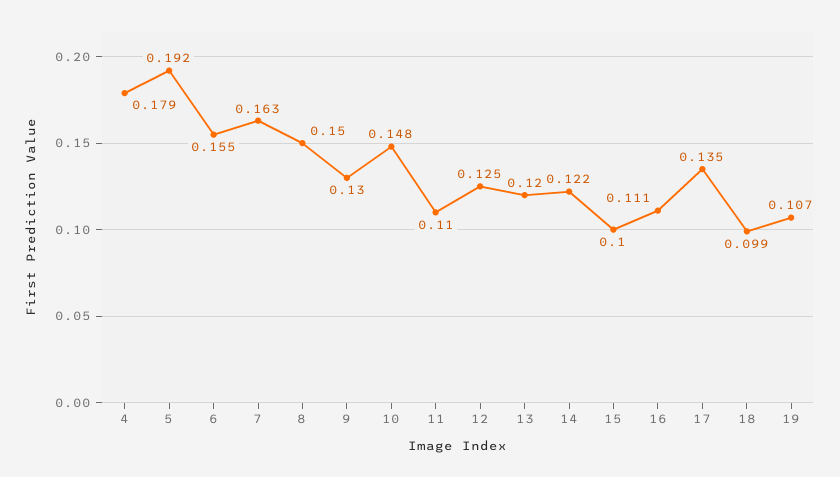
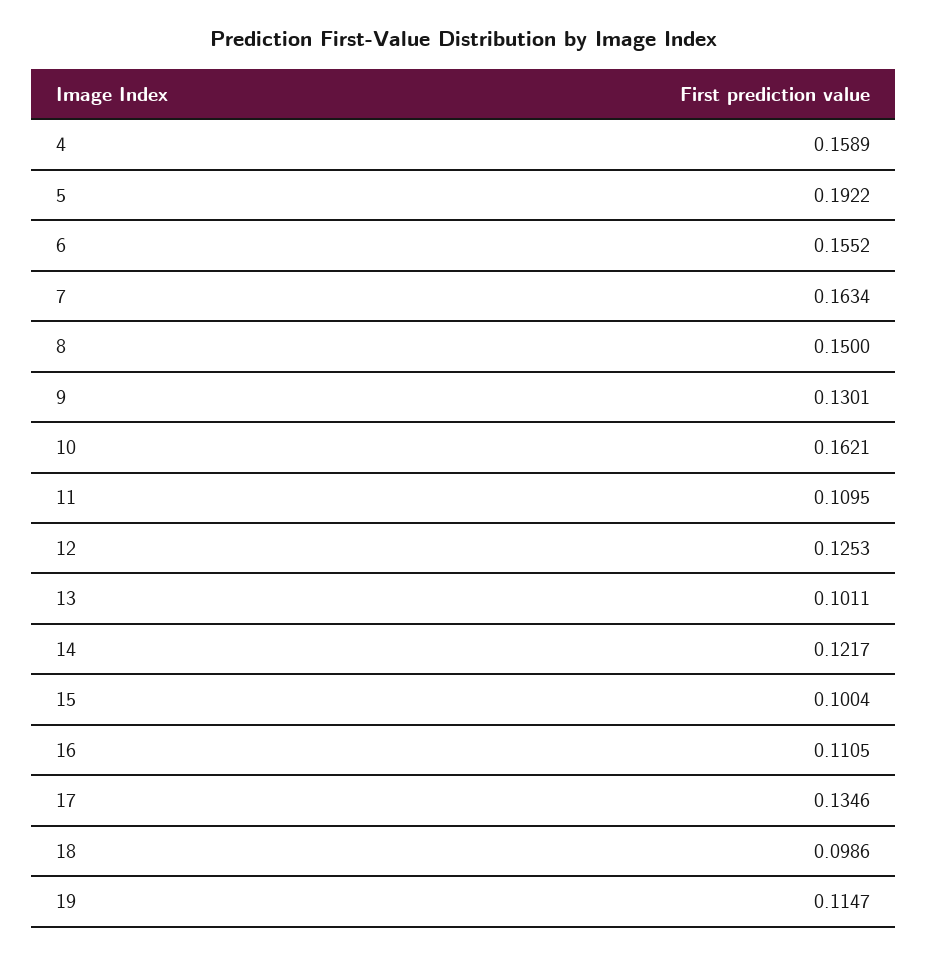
  {
-   "4": 0.179,
+   "4": 0.1589,
    "5": 0.1922,
    "6": 0.1552,
    "7": 0.1634,
    "8": 0.15,
    "9": 0.1301,
-   "10": 0.148,
+   "10": 0.1621,
    "11": 0.1095,
    "12": 0.1253,
-   "13": 0.12,
+   "13": 0.1011,
    "14": 0.1217,
    "15": 0.1004,
    "16": 0.1105,
    "17": 0.1346,
    "18": 0.0986,
-   "19": 0.107
+   "19": 0.1147
  }

